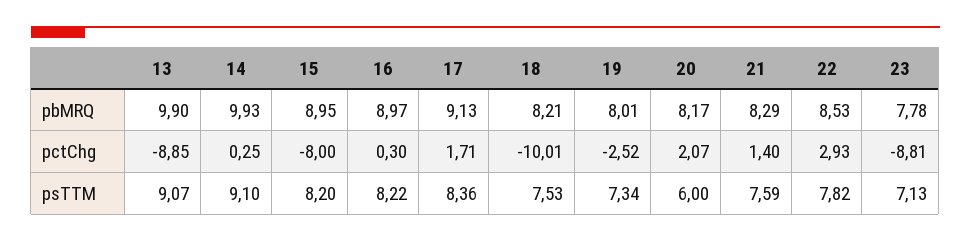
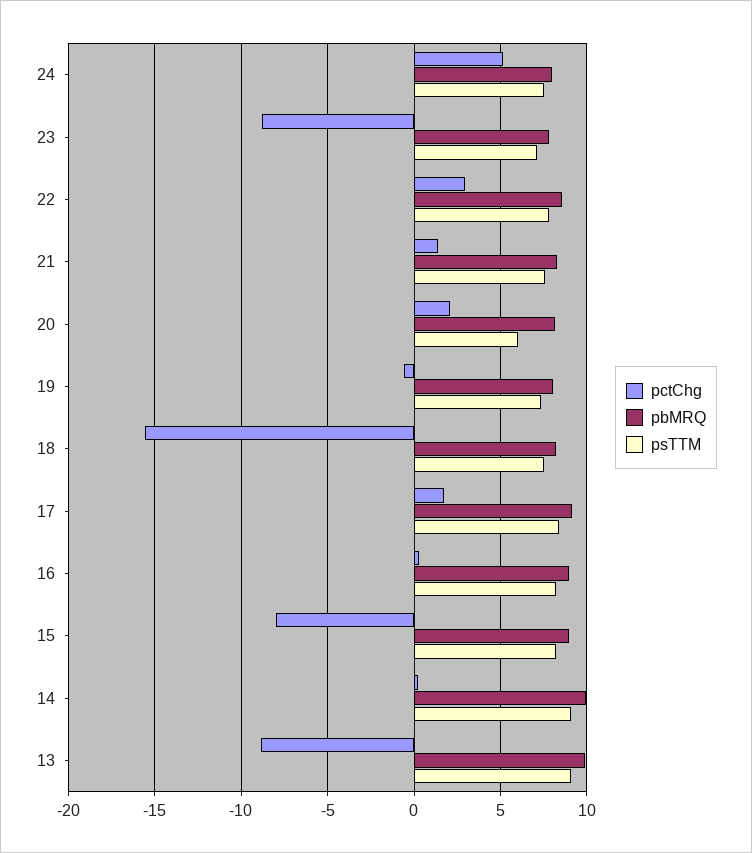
  {
    "pbMRQ": {
      "13": 9.9,
      "14": 9.93,
      "15": 8.95,
      "16": 8.97,
      "17": 9.13,
      "18": 8.21,
      "19": 8.01,
      "20": 8.17,
      "21": 8.29,
      "22": 8.53,
-     "23": 7.78
+     "23": 7.78,
+     "24": 8
    },
    "pctChg": {
      "13": -8.85,
      "14": 0.25,
      "15": -8,
      "16": 0.3,
      "17": 1.71,
-     "18": -10.01,
+     "18": -15.5,
-     "19": -2.52,
+     "19": -0.5,
      "20": 2.07,
      "21": 1.4,
      "22": 2.93,
-     "23": -8.81
+     "23": -8.81,
+     "24": 5
    },
    "psTTM": {
      "13": 9.07,
      "14": 9.1,
      "15": 8.2,
      "16": 8.22,
      "17": 8.36,
      "18": 7.53,
      "19": 7.34,
      "20": 6,
      "21": 7.59,
      "22": 7.82,
-     "23": 7.13
+     "23": 7.13,
+     "24": 7.5
    }
  }

